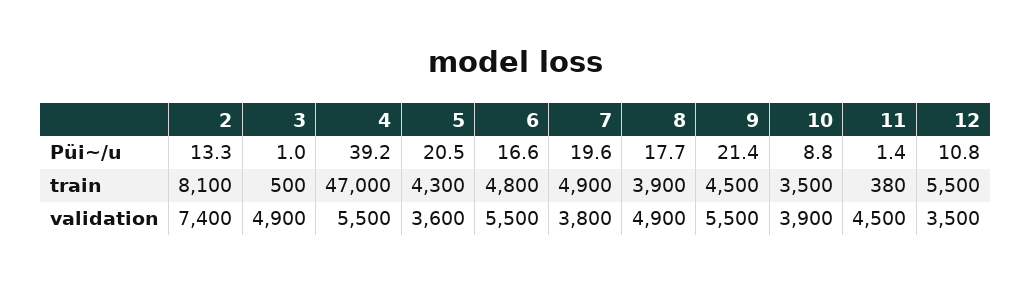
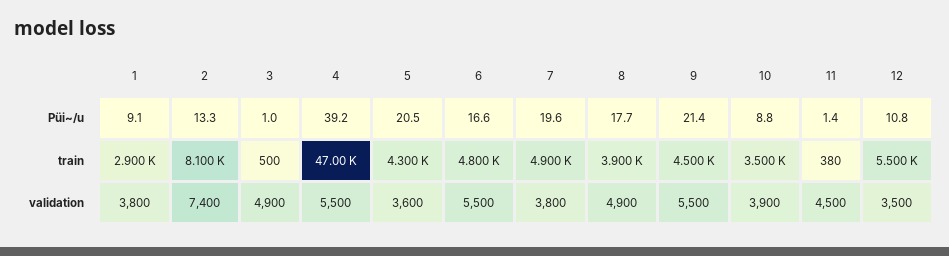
  {
    "2": {
      "Püi~/u": 13.3,
      "train": 8100,
      "validation": 7400
    },
    "3": {
      "Püi~/u": 1,
      "train": 500,
      "validation": 4900
    },
    "4": {
      "Püi~/u": 39.2,
      "train": 47000,
      "validation": 5500
    },
    "5": {
      "Püi~/u": 20.5,
      "train": 4300,
      "validation": 3600
    },
    "6": {
      "Püi~/u": 16.6,
      "train": 4800,
      "validation": 5500
    },
    "7": {
      "Püi~/u": 19.6,
      "train": 4900,
      "validation": 3800
    },
    "8": {
      "Püi~/u": 17.7,
      "train": 3900,
      "validation": 4900
    },
    "9": {
      "Püi~/u": 21.4,
      "train": 4500,
      "validation": 5500
    },
    "10": {
      "Püi~/u": 8.8,
      "train": 3500,
      "validation": 3900
    },
    "11": {
      "Püi~/u": 1.4,
      "train": 380,
      "validation": 4500
    },
    "12": {
      "Püi~/u": 10.8,
      "train": 5500,
      "validation": 3500
-   }
+   },
+   "1": {
+     "Püi~/u": 9.1,
+     "train": 2900,
+     "validation": 3800
+   }
  }

